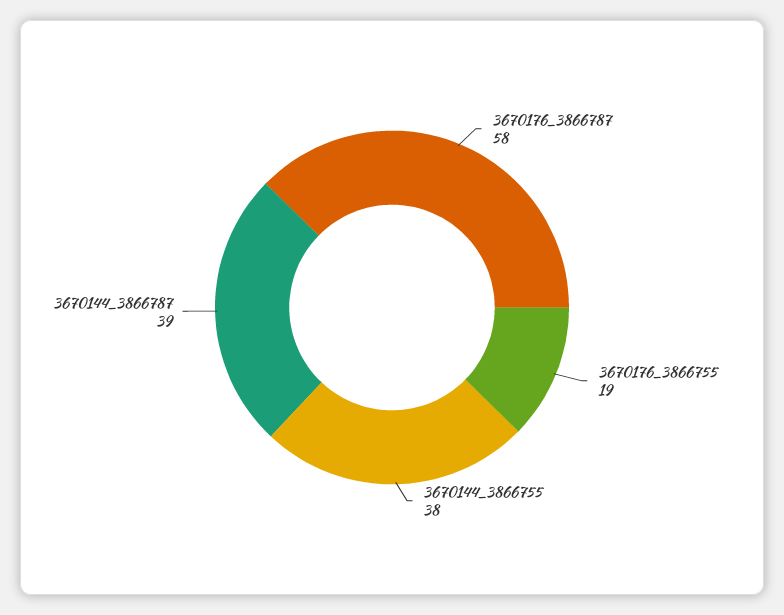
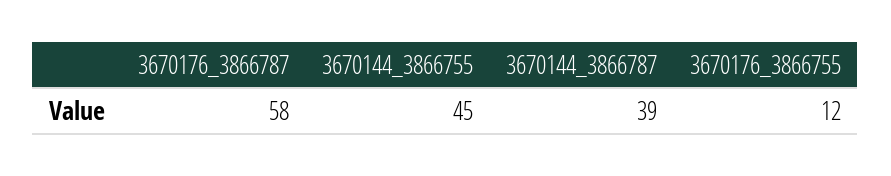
  {
    "3670176_3866787": 58,
-   "3670176_3866755": 19,
+   "3670176_3866755": 12,
-   "3670144_3866755": 38,
+   "3670144_3866755": 45,
    "3670144_3866787": 39
  }

